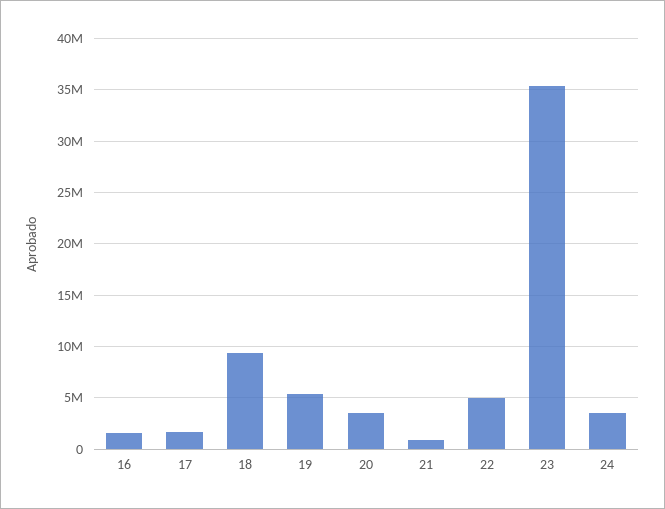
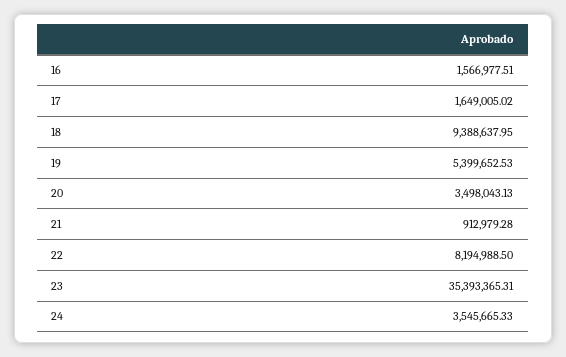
  {
    "16": 1566977.51,
    "17": 1649005.02,
    "18": 9388637.95,
    "19": 5399652.53,
    "20": 3498043.13,
    "21": 912979.28,
-   "22": 5000000,
+   "22": 8194988.5,
    "23": 35393365.31,
    "24": 3545665.33
  }

